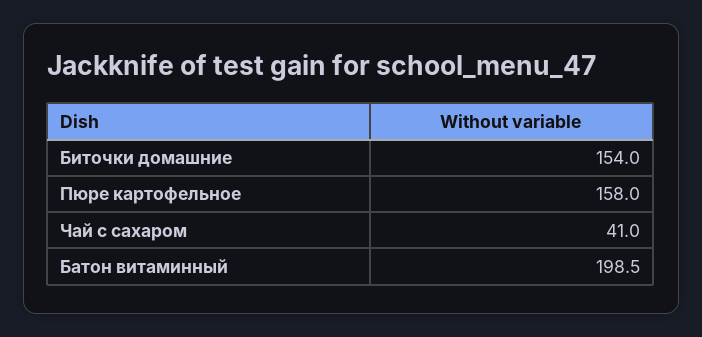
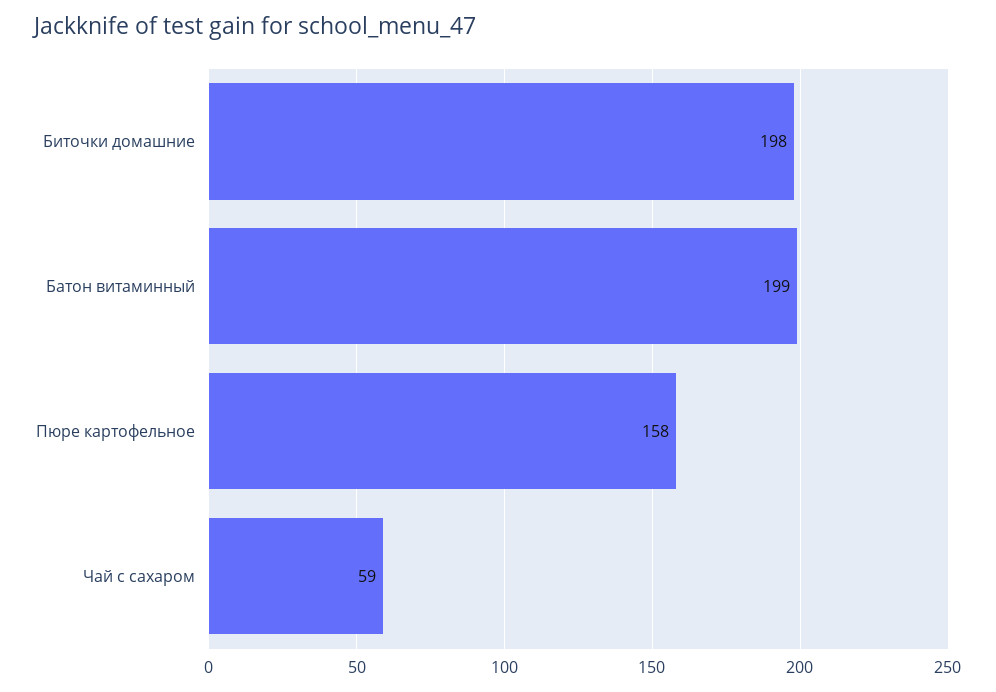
  {
-   "Биточки домашние": 154,
+   "Биточки домашние": 198,
    "Пюре картофельное": 158,
-   "Чай с сахаром": 41,
+   "Чай с сахаром": 59,
    "Батон витаминный": 198.5
  }

